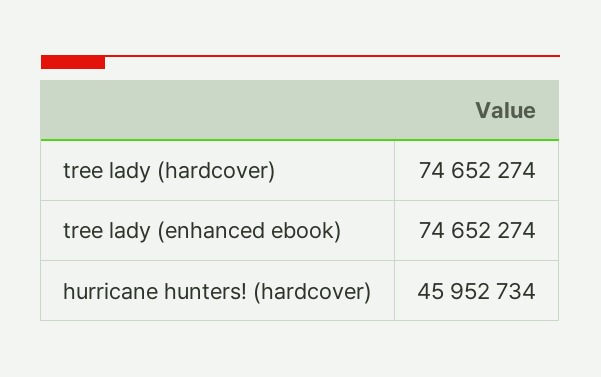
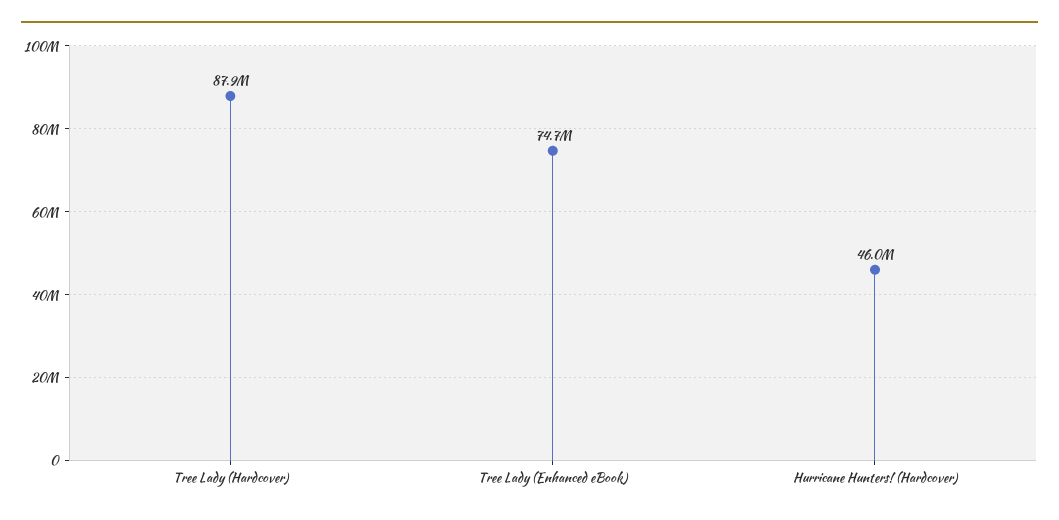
  {
-   "tree lady (hardcover)": 74652274,
+   "tree lady (hardcover)": 87900000,
    "tree lady (enhanced ebook)": 74652274,
    "hurricane hunters! (hardcover)": 45952734
  }

